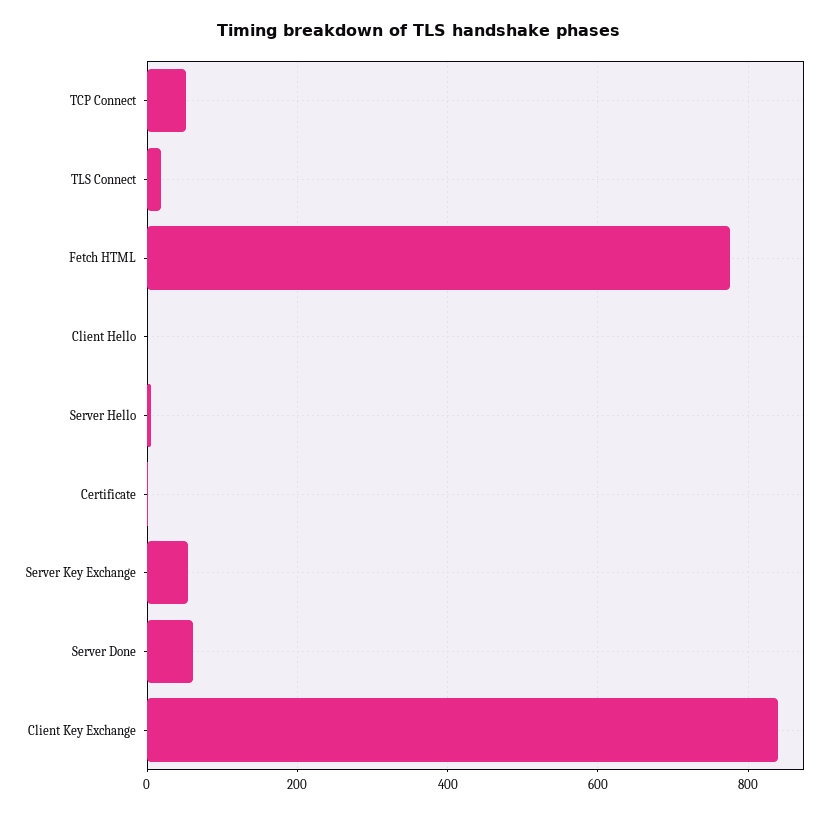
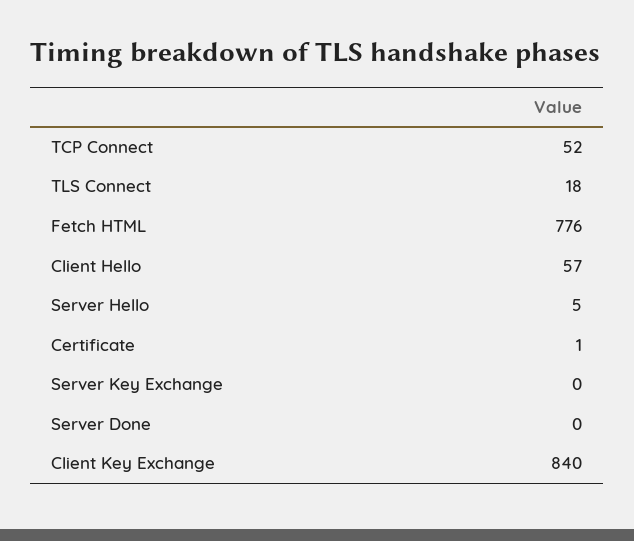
  {
    "TCP Connect": 52,
    "TLS Connect": 18,
    "Fetch HTML": 776,
-   "Client Hello": 0,
+   "Client Hello": 57,
    "Server Hello": 5,
    "Certificate": 1,
-   "Server Key Exchange": 60,
+   "Server Key Exchange": 0,
-   "Server Done": 60,
+   "Server Done": 0,
    "Client Key Exchange": 840
  }

